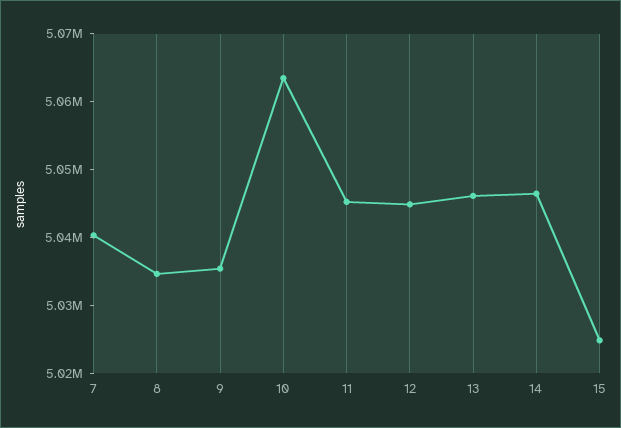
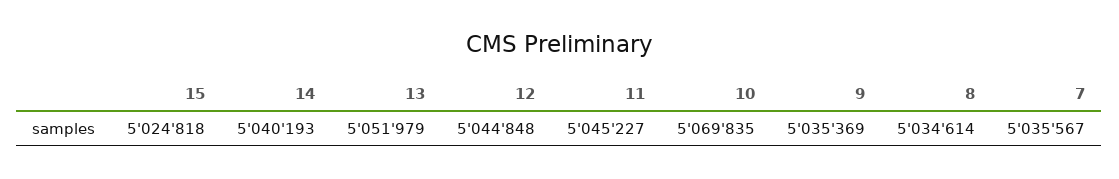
  {
-   "7": 5040000,
+   "7": 5035567,
    "8": 5034614,
    "9": 5035369,
-   "10": 5064000,
+   "10": 5069835,
    "11": 5045227,
    "12": 5044848,
-   "13": 5046000,
+   "13": 5051979,
-   "14": 5046000,
+   "14": 5040193,
    "15": 5024818
  }

